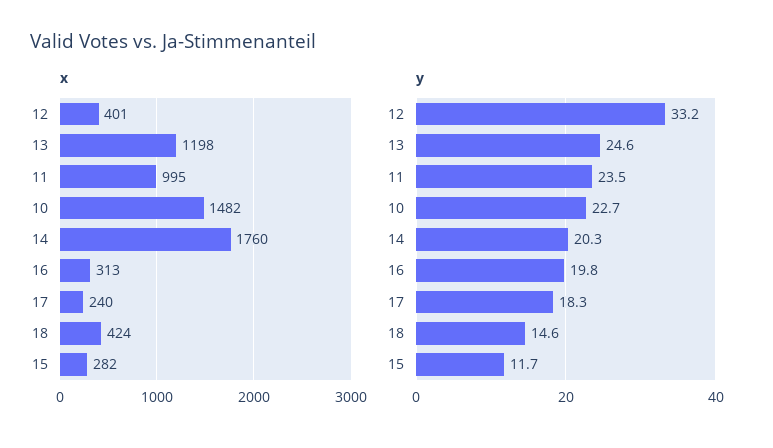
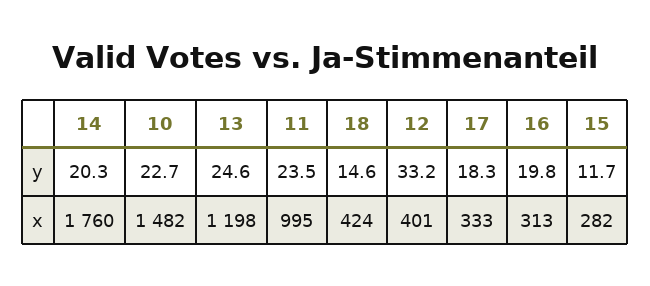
  {
    "x": {
      "12": 401,
      "13": 1198,
      "11": 995,
      "10": 1482,
      "14": 1760,
      "16": 313,
-     "17": 240,
+     "17": 333,
      "18": 424,
      "15": 282
    },
    "y": {
      "12": 33.2,
      "13": 24.6,
      "11": 23.5,
      "10": 22.7,
      "14": 20.3,
      "16": 19.8,
      "17": 18.3,
      "18": 14.6,
      "15": 11.7
    }
  }

